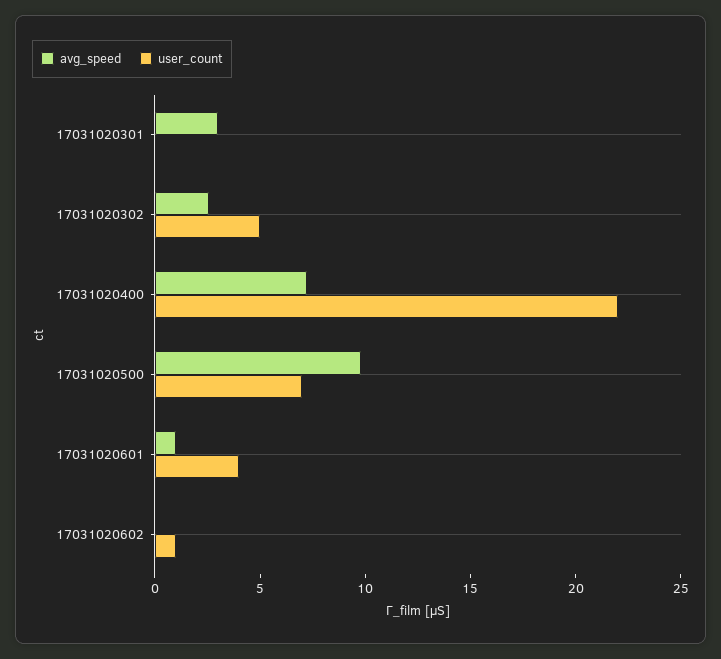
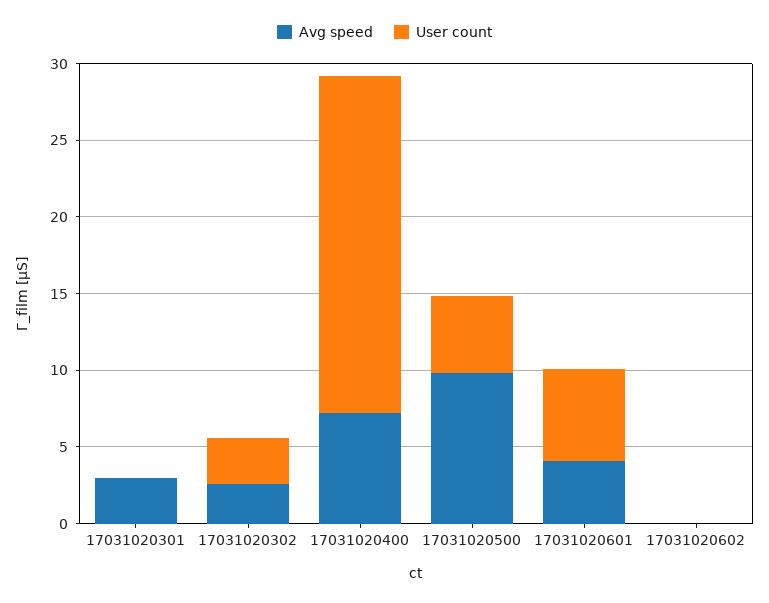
  {
    "avg_speed": {
      "17031020301": 3,
      "17031020302": 3,
      "17031020400": 7,
      "17031020500": 10,
-     "17031020601": 1,
+     "17031020601": 4,
      "17031020602": 0
    },
    "user_count": {
      "17031020301": 0,
-     "17031020302": 5,
+     "17031020302": 3,
      "17031020400": 22,
-     "17031020500": 7,
+     "17031020500": 5,
-     "17031020601": 4,
+     "17031020601": 6,
-     "17031020602": 1
+     "17031020602": 0
    }
  }

